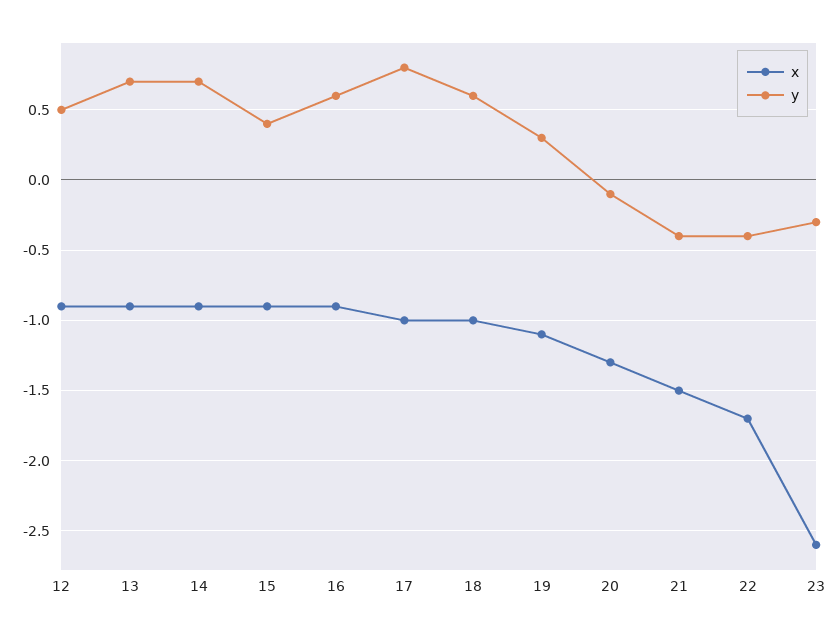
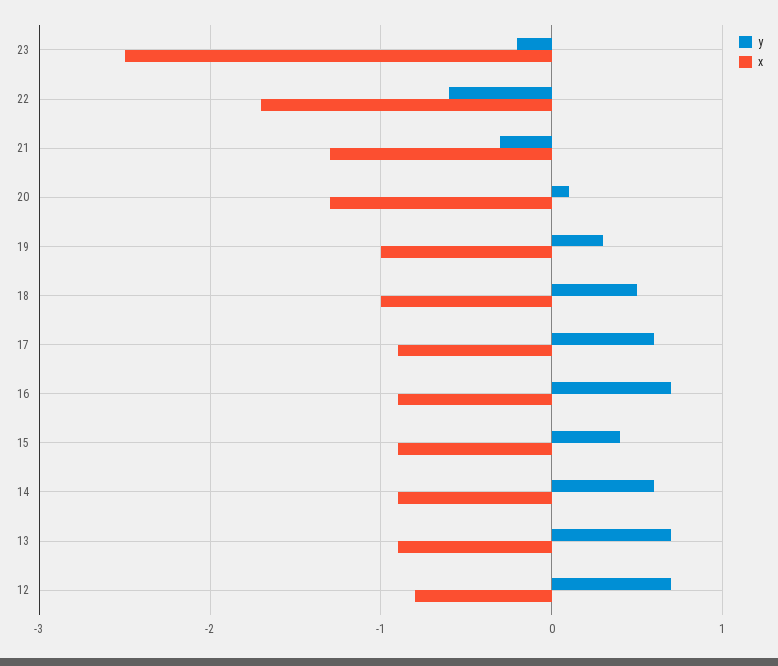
  {
    "x": {
-     "12": -0.9,
+     "12": -0.8,
      "13": -0.9,
      "14": -0.9,
      "15": -0.9,
      "16": -0.9,
-     "17": -1,
+     "17": -0.9,
      "18": -1,
-     "19": -1.1,
+     "19": -1,
      "20": -1.3,
-     "21": -1.5,
+     "21": -1.3,
      "22": -1.7,
-     "23": -2.6
+     "23": -2.5
    },
    "y": {
-     "12": 0.5,
+     "12": 0.7,
      "13": 0.7,
-     "14": 0.7,
+     "14": 0.6,
      "15": 0.4,
-     "16": 0.6,
+     "16": 0.7,
-     "17": 0.8,
+     "17": 0.6,
-     "18": 0.6,
+     "18": 0.5,
      "19": 0.3,
-     "20": -0.1,
+     "20": 0.1,
-     "21": -0.4,
+     "21": -0.3,
-     "22": -0.4,
+     "22": -0.6,
-     "23": -0.3
+     "23": -0.2
    }
  }

